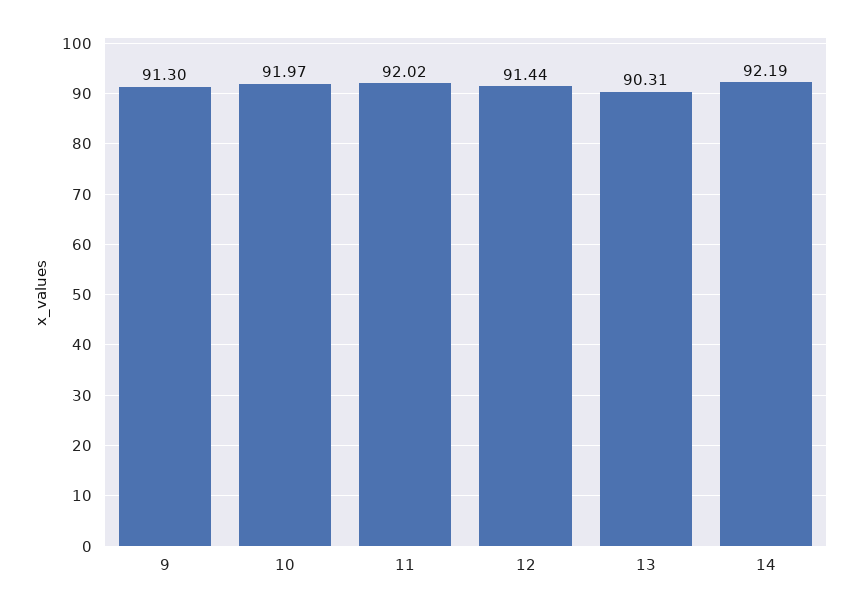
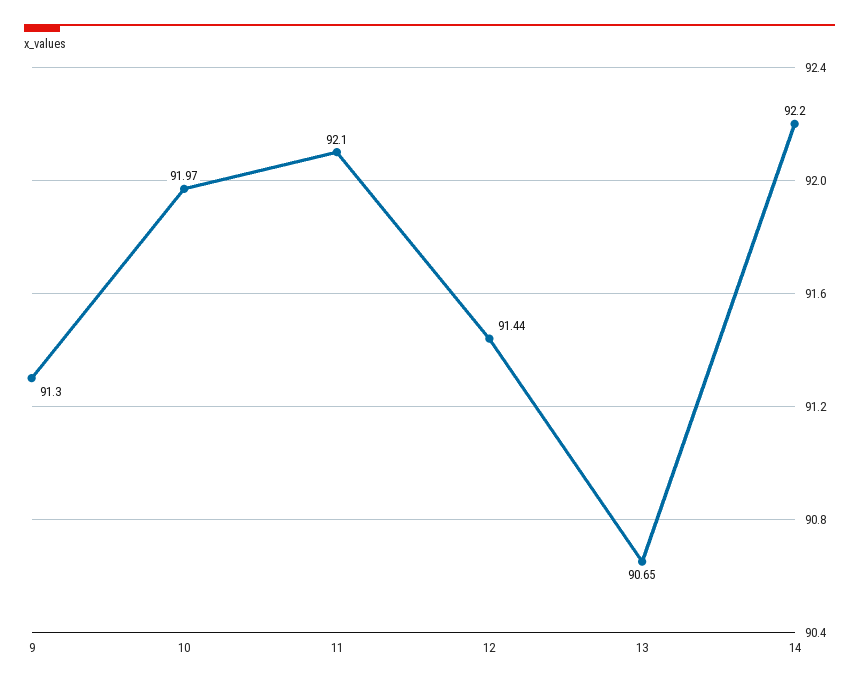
  {
    "9": 91.3,
    "10": 91.97,
-   "11": 92.02,
+   "11": 92.1,
    "12": 91.44,
-   "13": 90.31,
+   "13": 90.65,
-   "14": 92.19
+   "14": 92.2
  }

